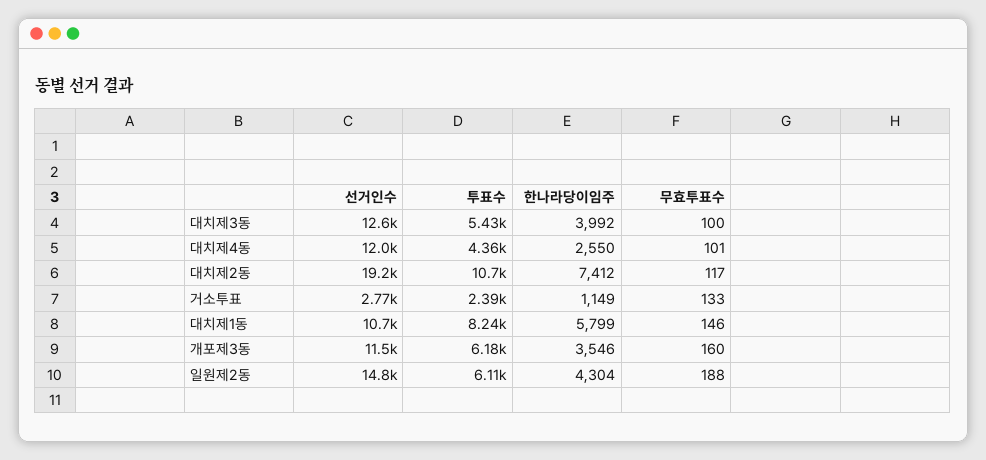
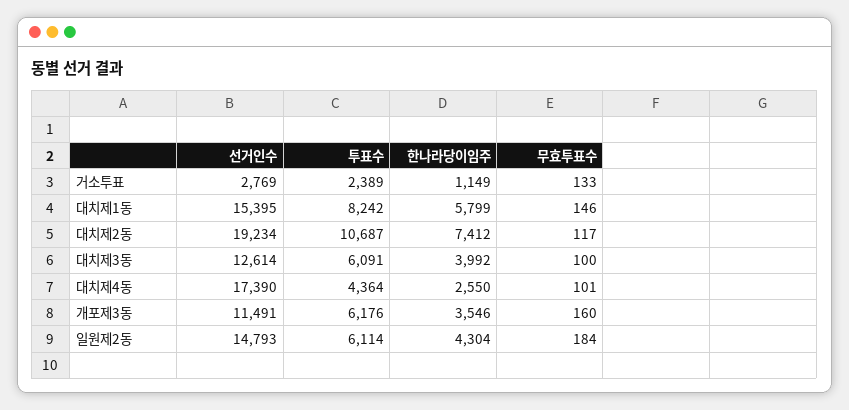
  {
    "선거인수": {
      "대치제3동": 12614,
-     "대치제4동": 12000,
+     "대치제4동": 17390,
      "대치제2동": 19234,
      "거소투표": 2769,
-     "대치제1동": 10700,
+     "대치제1동": 15395,
      "개포제3동": 11491,
      "일원제2동": 14793
    },
    "투표수": {
-     "대치제3동": 5430,
+     "대치제3동": 6091,
      "대치제4동": 4364,
      "대치제2동": 10687,
      "거소투표": 2389,
      "대치제1동": 8242,
      "개포제3동": 6176,
      "일원제2동": 6114
    },
    "한나라당이임주": {
      "대치제3동": 3992,
      "대치제4동": 2550,
      "대치제2동": 7412,
      "거소투표": 1149,
      "대치제1동": 5799,
      "개포제3동": 3546,
      "일원제2동": 4304
    },
    "무효투표수": {
      "대치제3동": 100,
      "대치제4동": 101,
      "대치제2동": 117,
      "거소투표": 133,
      "대치제1동": 146,
      "개포제3동": 160,
-     "일원제2동": 188
+     "일원제2동": 184
    }
  }

